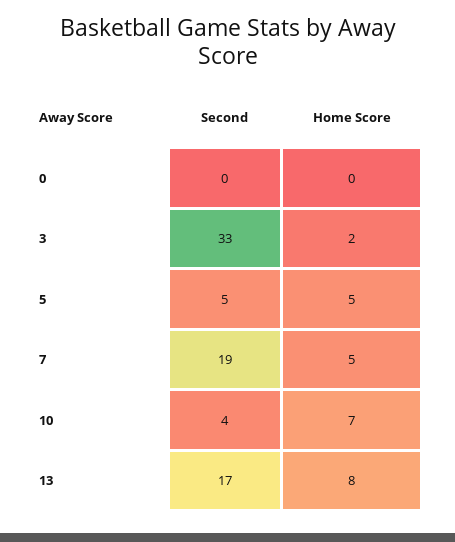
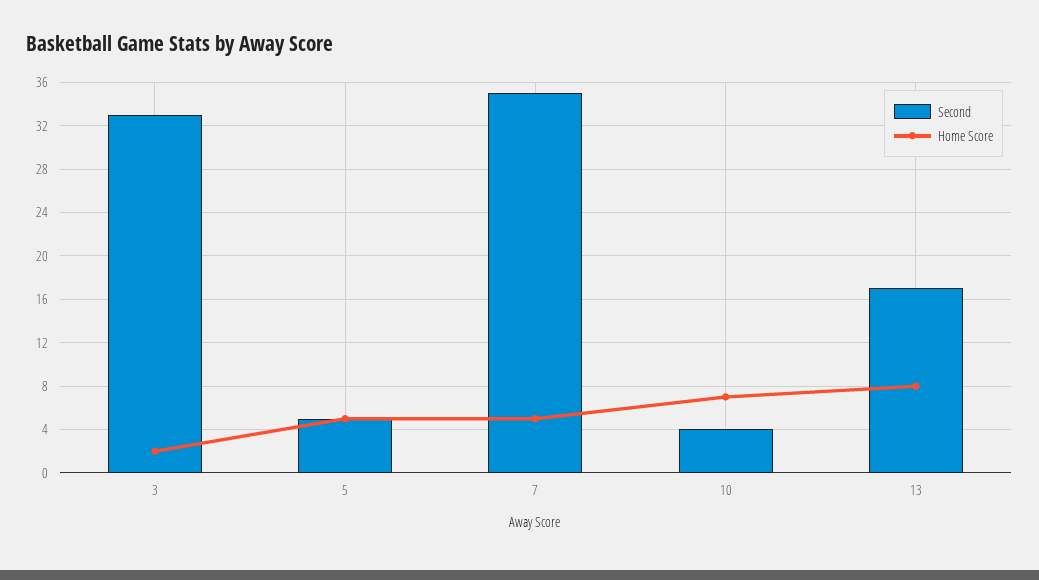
  {
    "Second": {
-     "0": 0,
      "3": 33,
      "5": 5,
-     "7": 19,
+     "7": 35,
      "10": 4,
      "13": 17
    },
    "Home Score": {
-     "0": 0,
      "3": 2,
      "5": 5,
      "7": 5,
      "10": 7,
      "13": 8
    }
  }

